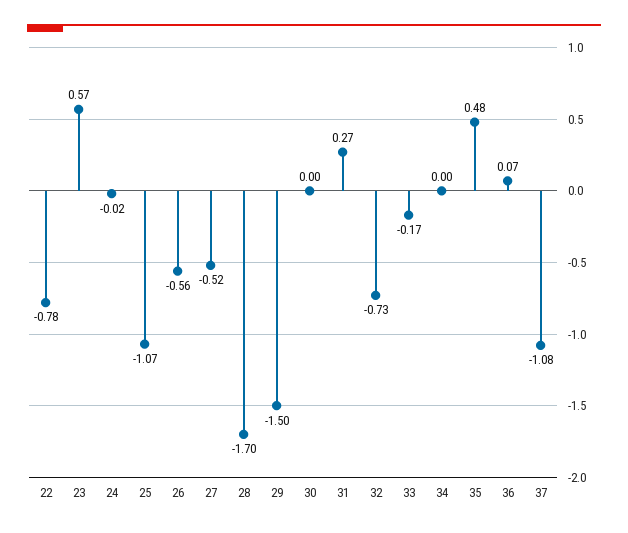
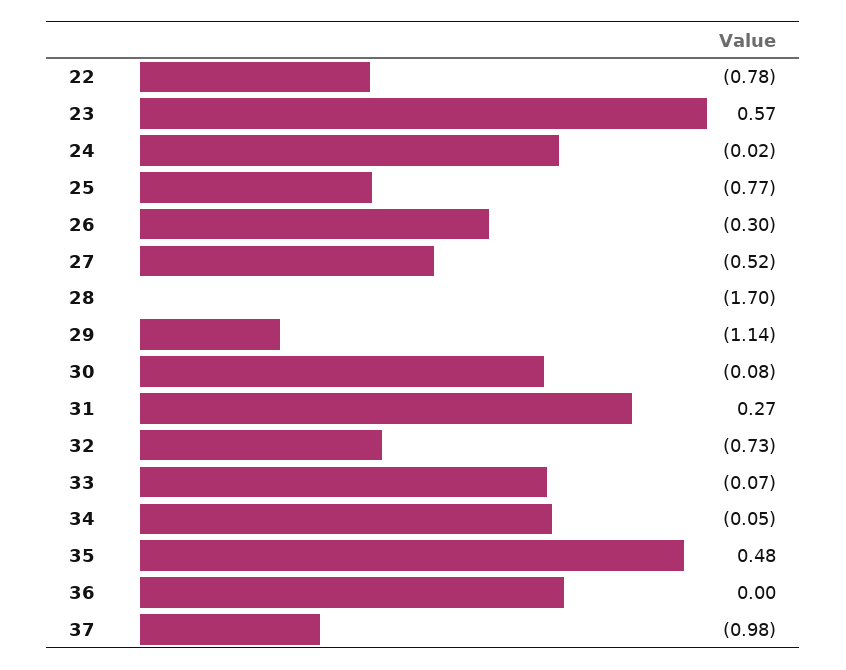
  {
    "22": -0.78,
    "23": 0.57,
    "24": -0.02,
-   "25": -1.07,
+   "25": -0.77,
-   "26": -0.56,
+   "26": -0.3,
    "27": -0.52,
    "28": -1.7,
-   "29": -1.5,
+   "29": -1.14,
-   "30": 0,
+   "30": -0.08,
    "31": 0.27,
    "32": -0.73,
-   "33": -0.17,
+   "33": -0.07,
-   "34": 0,
+   "34": -0.05,
    "35": 0.48,
-   "36": 0.07,
+   "36": 0,
-   "37": -1.08
+   "37": -0.98
  }

